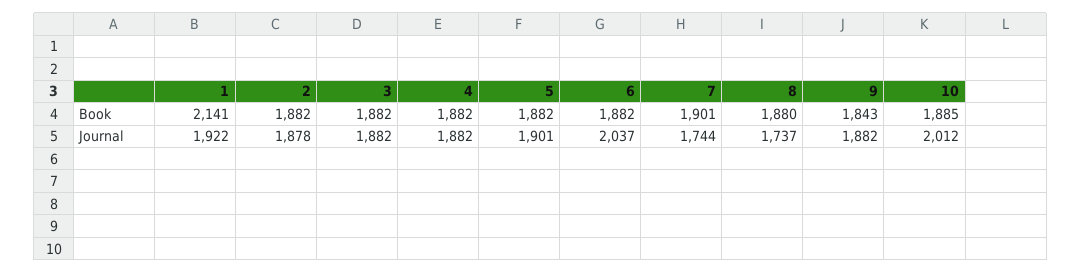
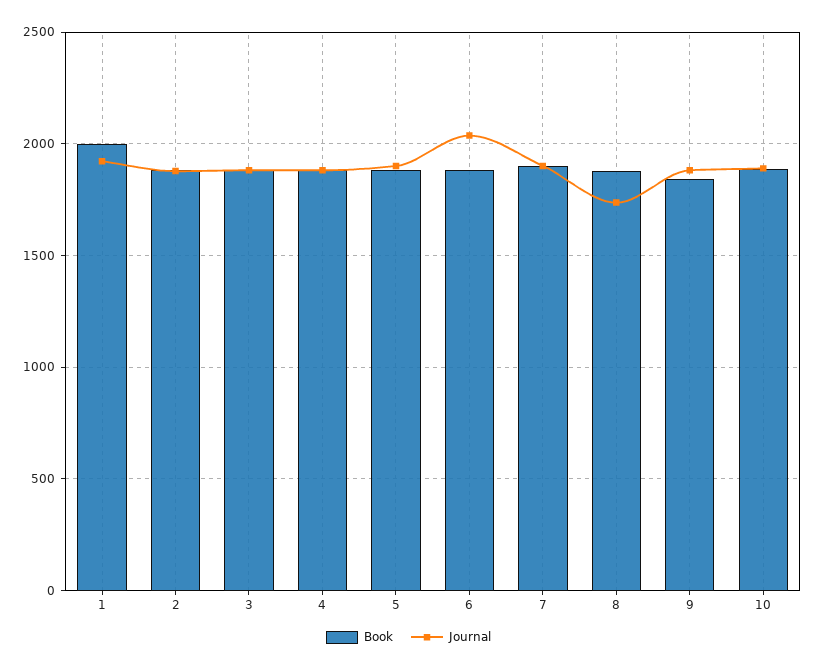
  {
    "Book": {
-     "1": 2141,
+     "1": 2000,
      "2": 1882,
      "3": 1882,
      "4": 1882,
      "5": 1882,
      "6": 1882,
      "7": 1901,
      "8": 1880,
      "9": 1843,
      "10": 1885
    },
    "Journal": {
      "1": 1922,
      "2": 1878,
      "3": 1882,
      "4": 1882,
      "5": 1901,
      "6": 2037,
-     "7": 1744,
+     "7": 1900,
      "8": 1737,
      "9": 1882,
-     "10": 2012
+     "10": 1900
    }
  }

